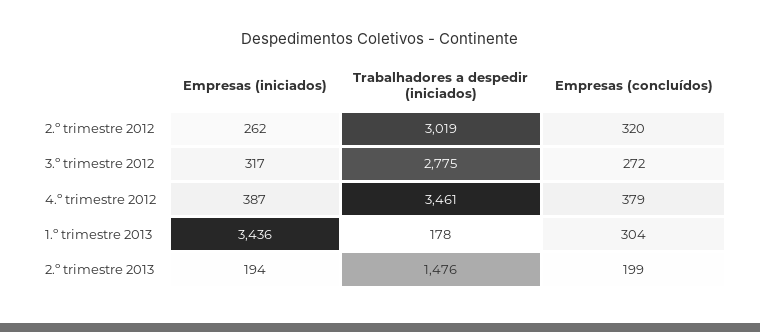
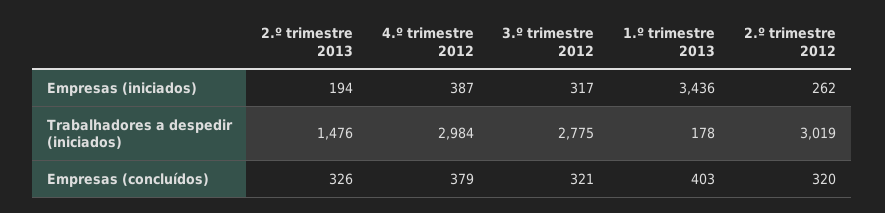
  {
    "Empresas (iniciados)": {
      "2.º trimestre 2012": 262,
      "3.º trimestre 2012": 317,
      "4.º trimestre 2012": 387,
      "1.º trimestre 2013": 3436,
      "2.º trimestre 2013": 194
    },
    "Trabalhadores a despedir (iniciados)": {
      "2.º trimestre 2012": 3019,
      "3.º trimestre 2012": 2775,
-     "4.º trimestre 2012": 3461,
+     "4.º trimestre 2012": 2984,
      "1.º trimestre 2013": 178,
      "2.º trimestre 2013": 1476
    },
    "Empresas (concluídos)": {
      "2.º trimestre 2012": 320,
-     "3.º trimestre 2012": 272,
+     "3.º trimestre 2012": 321,
      "4.º trimestre 2012": 379,
-     "1.º trimestre 2013": 304,
+     "1.º trimestre 2013": 403,
-     "2.º trimestre 2013": 199
+     "2.º trimestre 2013": 326
    }
  }

